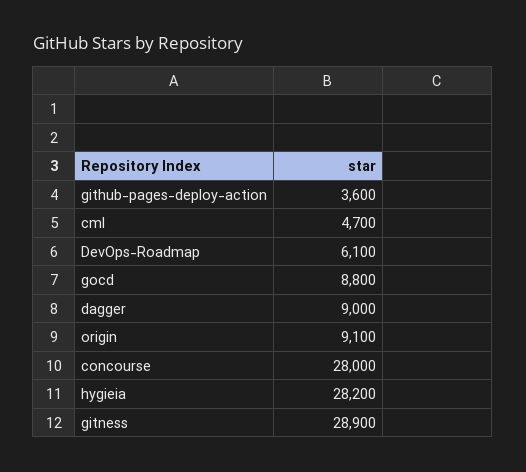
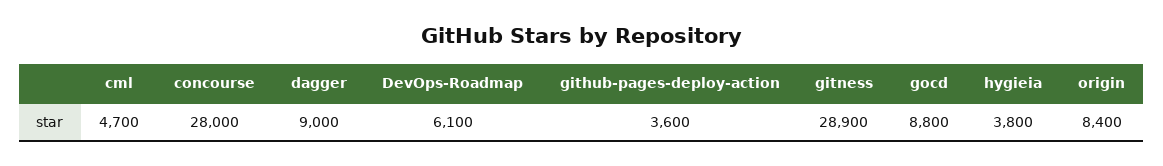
  {
    "github-pages-deploy-action": 3600,
    "cml": 4700,
    "DevOps-Roadmap": 6100,
    "gocd": 8800,
    "dagger": 9000,
-   "origin": 9100,
+   "origin": 8400,
    "concourse": 28000,
-   "hygieia": 28200,
+   "hygieia": 3800,
    "gitness": 28900
  }

